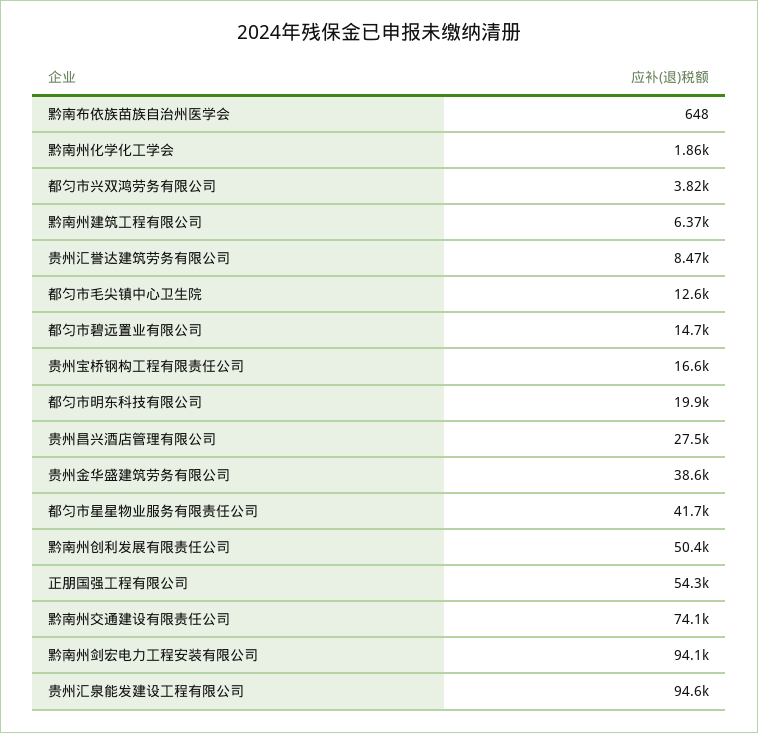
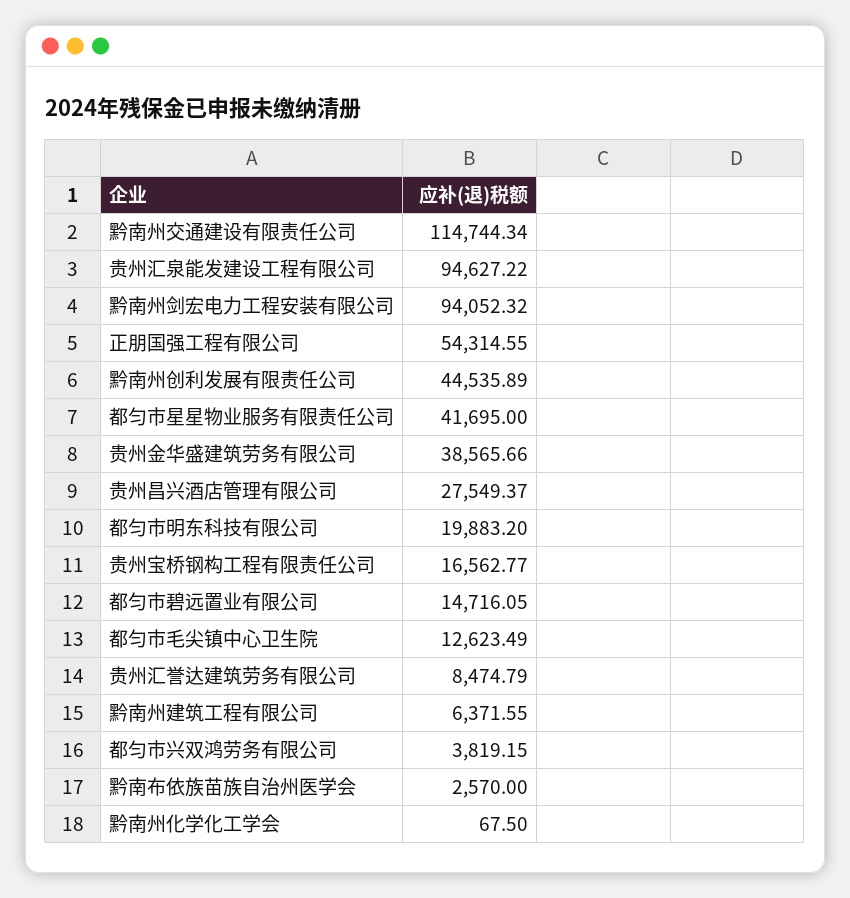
  {
-   "黔南布依族苗族自治州医学会": 648,
+   "黔南布依族苗族自治州医学会": 2570,
-   "黔南州化学化工学会": 1860,
+   "黔南州化学化工学会": 67.5,
    "都匀市兴双鸿劳务有限公司": 3819.15,
    "黔南州建筑工程有限公司": 6371.55,
    "贵州汇誉达建筑劳务有限公司": 8474.79,
    "都匀市毛尖镇中心卫生院": 12623.49,
    "都匀市碧远置业有限公司": 14716.05,
    "贵州宝桥钢构工程有限责任公司": 16562.77,
    "都匀市明东科技有限公司": 19883.2,
    "贵州昌兴酒店管理有限公司": 27549.37,
    "贵州金华盛建筑劳务有限公司": 38565.66,
    "都匀市星星物业服务有限责任公司": 41695,
-   "黔南州创利发展有限责任公司": 50400,
+   "黔南州创利发展有限责任公司": 44535.89,
    "正朋国强工程有限公司": 54314.55,
-   "黔南州交通建设有限责任公司": 74100,
+   "黔南州交通建设有限责任公司": 114744.34,
    "黔南州剑宏电力工程安装有限公司": 94052.32,
    "贵州汇泉能发建设工程有限公司": 94627.22
  }

